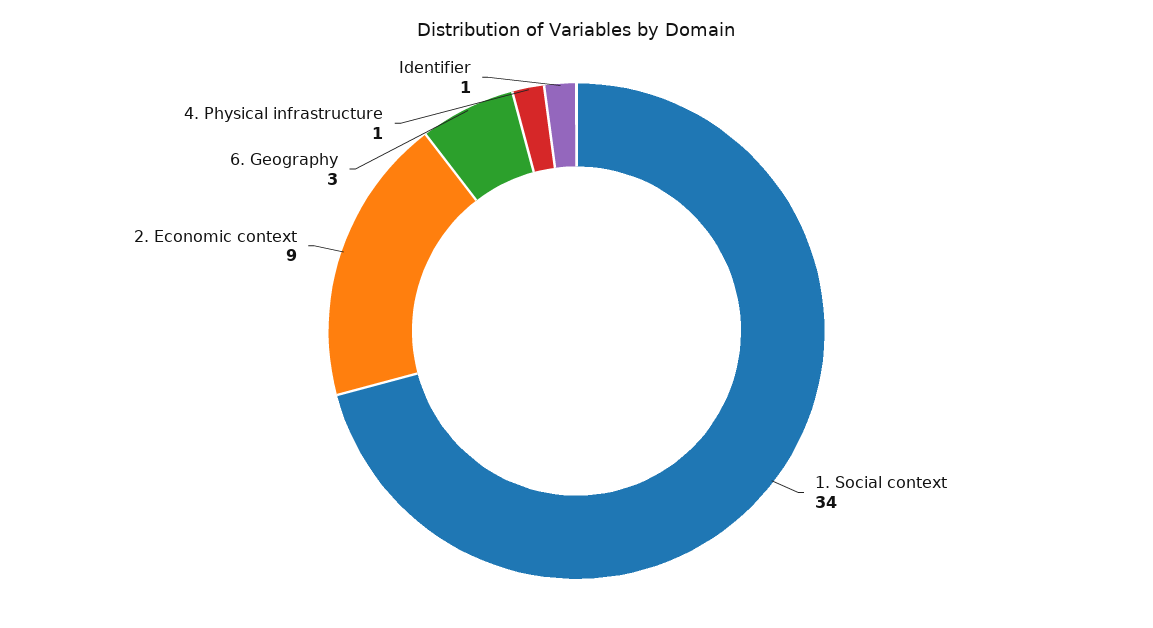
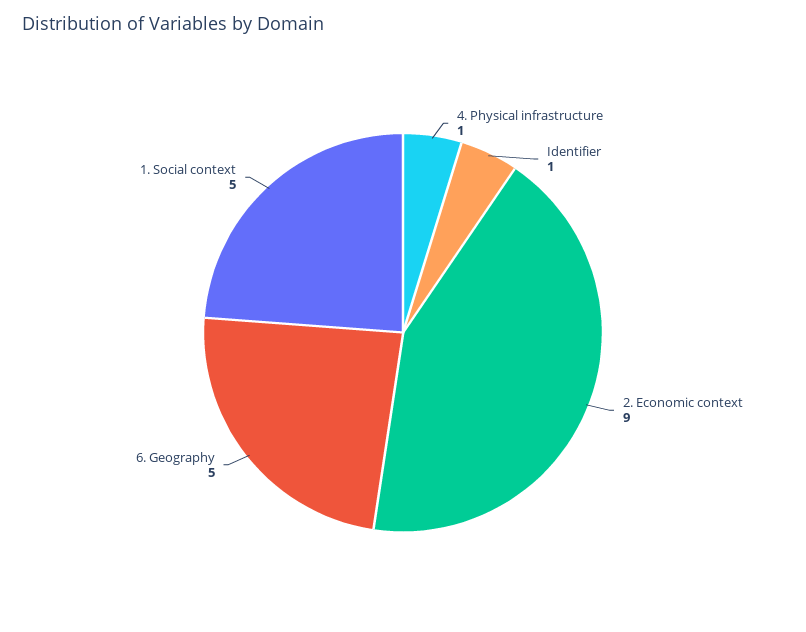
  {
-   "1. Social context": 34,
+   "1. Social context": 5,
    "2. Economic context": 9,
-   "6. Geography": 3,
+   "6. Geography": 5,
    "4. Physical infrastructure": 1,
    "Identifier": 1
  }

